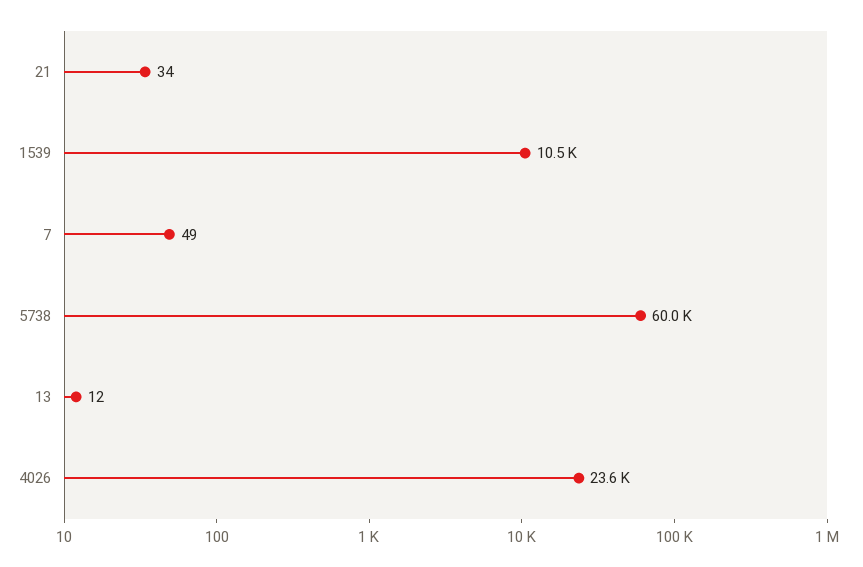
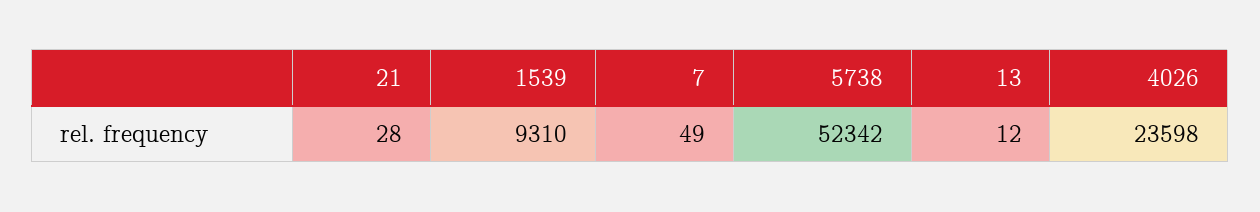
  {
-   "21": 34,
+   "21": 28,
-   "1539": 10500,
+   "1539": 9310,
    "7": 49,
-   "5738": 60000,
+   "5738": 52342,
    "13": 12,
    "4026": 23598
  }

